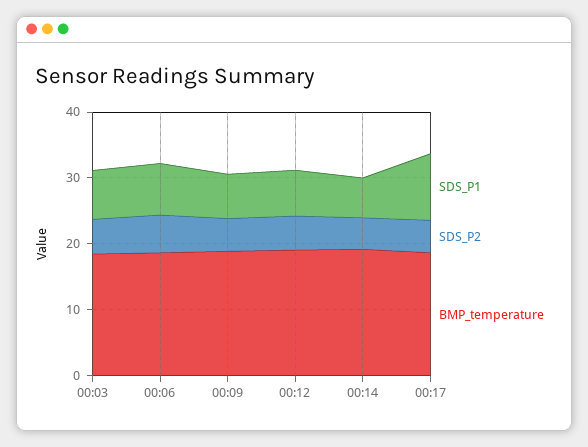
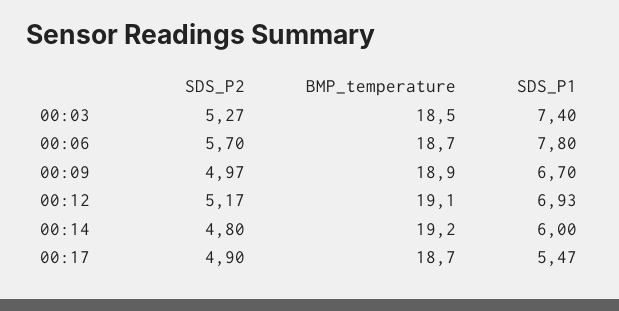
  {
    "SDS_P1": {
      "00:03": 7.4,
      "00:06": 7.8,
      "00:09": 6.7,
      "00:12": 6.93,
      "00:14": 6,
-     "00:17": 10
+     "00:17": 5.47
    },
    "SDS_P2": {
      "00:03": 5.27,
      "00:06": 5.7,
      "00:09": 4.97,
      "00:12": 5.17,
      "00:14": 4.8,
      "00:17": 4.9
    },
    "BMP_temperature": {
      "00:03": 18.5,
      "00:06": 18.7,
      "00:09": 18.9,
      "00:12": 19.1,
      "00:14": 19.2,
      "00:17": 18.7
    }
  }

